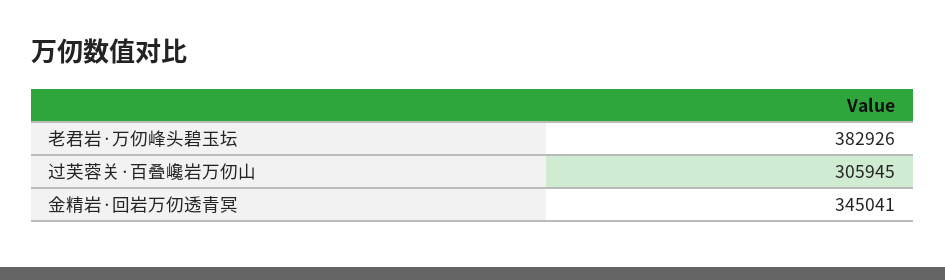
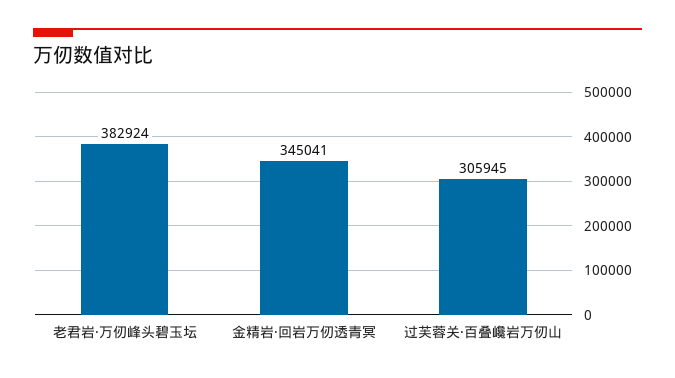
  {
-   "老君岩·万仞峰头碧玉坛": 382926,
+   "老君岩·万仞峰头碧玉坛": 382924,
    "过芙蓉关·百叠巉岩万仞山": 305945,
    "金精岩·回岩万仞透青冥": 345041
  }

